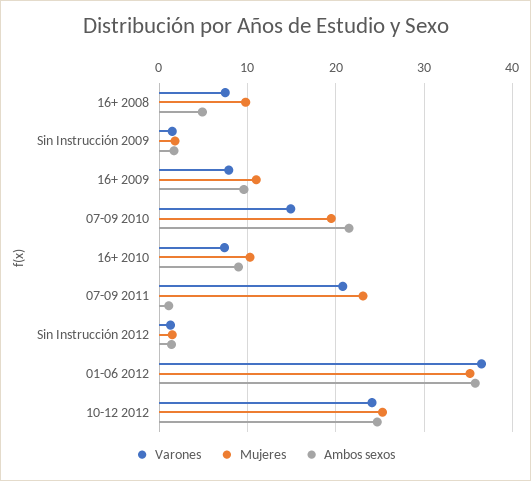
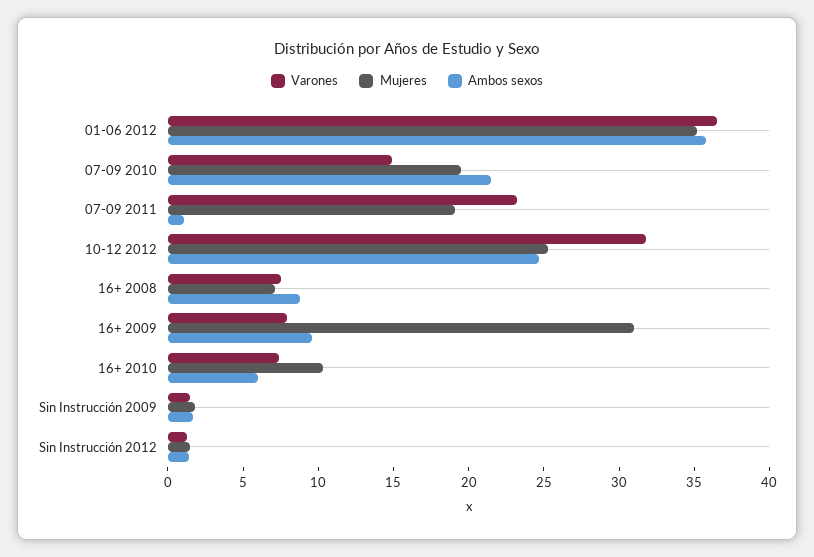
  {
    "Varones": {
      "16+ 2008": 8,
      "Sin Instrucción 2009": 2,
      "16+ 2009": 8,
      "07-09 2010": 15,
      "16+ 2010": 7,
-     "07-09 2011": 21,
+     "07-09 2011": 23,
      "Sin Instrucción 2012": 1,
      "01-06 2012": 37,
-     "10-12 2012": 24
+     "10-12 2012": 32
    },
    "Mujeres": {
-     "16+ 2008": 10,
+     "16+ 2008": 7,
      "Sin Instrucción 2009": 2,
-     "16+ 2009": 11,
+     "16+ 2009": 31,
      "07-09 2010": 20,
      "16+ 2010": 10,
-     "07-09 2011": 23,
+     "07-09 2011": 19,
      "Sin Instrucción 2012": 2,
      "01-06 2012": 35,
      "10-12 2012": 25
    },
    "Ambos sexos": {
-     "16+ 2008": 5,
+     "16+ 2008": 9,
      "Sin Instrucción 2009": 2,
      "16+ 2009": 10,
      "07-09 2010": 22,
-     "16+ 2010": 9,
+     "16+ 2010": 6,
      "07-09 2011": 1,
      "Sin Instrucción 2012": 1,
      "01-06 2012": 36,
      "10-12 2012": 25
    }
  }

